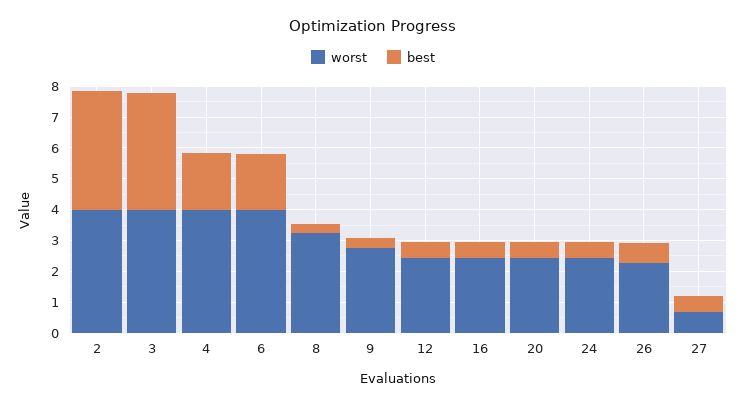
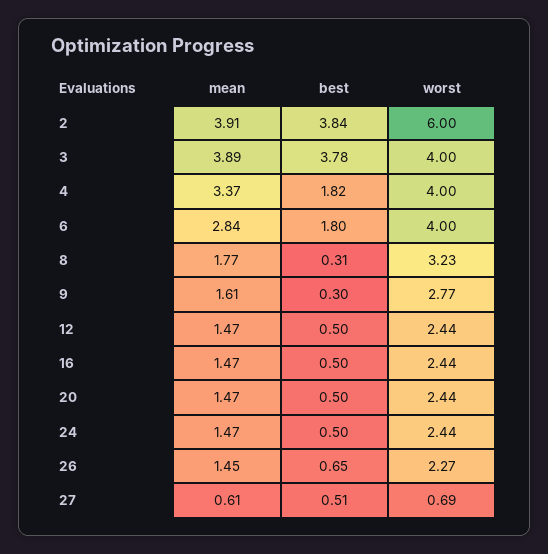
  {
    "worst": {
-     "2": 4,
+     "2": 6,
      "3": 4,
      "4": 4,
      "6": 4,
      "8": 3.23,
      "9": 2.77,
      "12": 2.44,
      "16": 2.44,
      "20": 2.44,
      "24": 2.44,
      "26": 2.27,
      "27": 0.69
    },
    "best": {
      "2": 3.84,
      "3": 3.78,
      "4": 1.82,
      "6": 1.8,
      "8": 0.31,
      "9": 0.3,
      "12": 0.5,
      "16": 0.5,
      "20": 0.5,
      "24": 0.5,
      "26": 0.65,
      "27": 0.51
-   }
+   },
+   "mean": {
+     "2": 3.91,
+     "3": 3.89,
+     "4": 3.37,
+     "6": 2.84,
+     "8": 1.77,
+     "9": 1.61,
+     "12": 1.47,
+     "16": 1.47,
+     "20": 1.47,
+     "24": 1.47,
+     "26": 1.45,
+     "27": 0.61
+   }
  }

